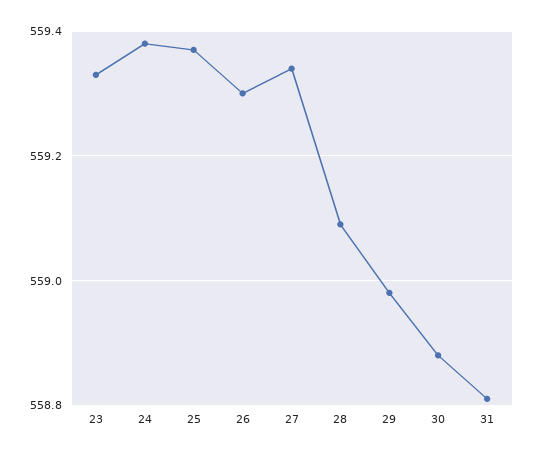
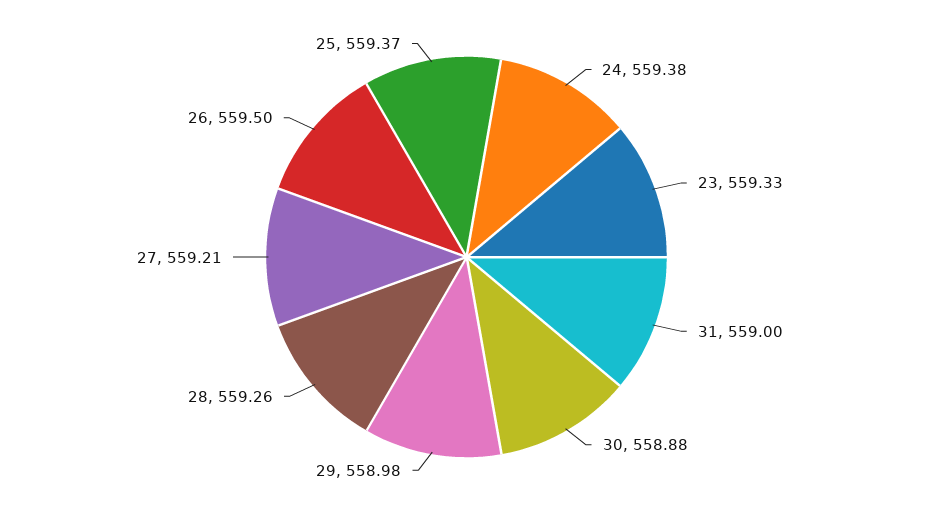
  {
    "23": 559.33,
    "24": 559.38,
    "25": 559.37,
-   "26": 559.3,
+   "26": 559.5,
-   "27": 559.35,
+   "27": 559.21,
-   "28": 559.1,
+   "28": 559.26,
    "29": 558.98,
    "30": 558.88,
-   "31": 558.8
+   "31": 559
  }

